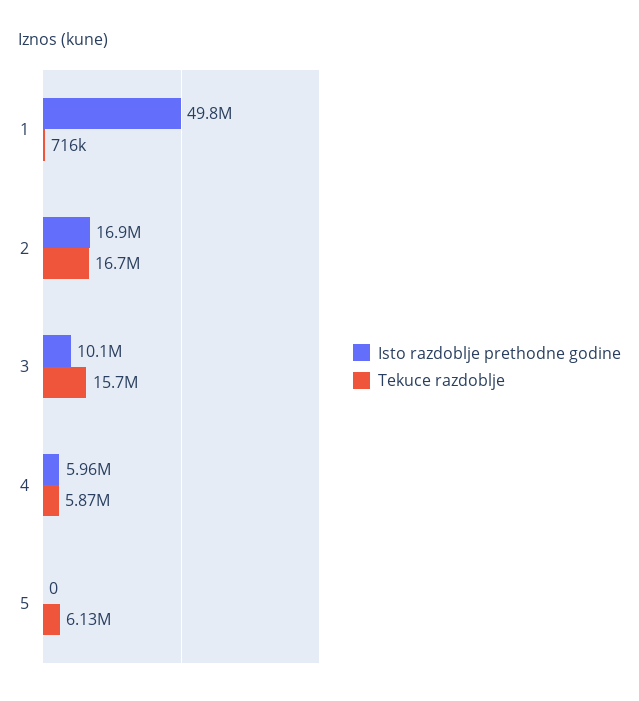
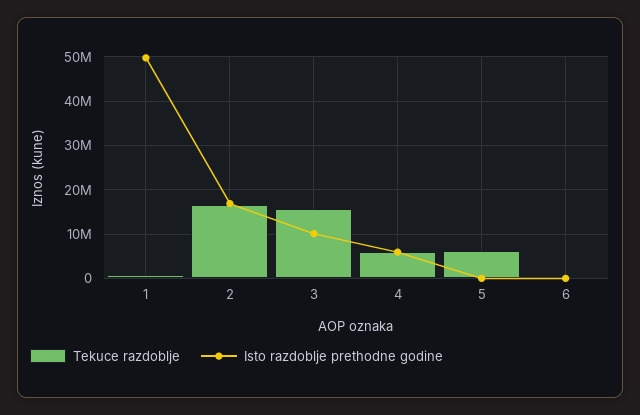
  {
    "Isto razdoblje prethodne godine": {
      "1": 49800000,
      "2": 16900000,
      "3": 10100000,
      "4": 5960000,
-     "5": 0
+     "5": 0,
+     "6": 0
    },
    "Tekuce razdoblje": {
      "1": 716000,
      "2": 16700000,
      "3": 15700000,
      "4": 5870000,
-     "5": 6130000
+     "5": 6130000,
+     "6": 0
    }
  }

